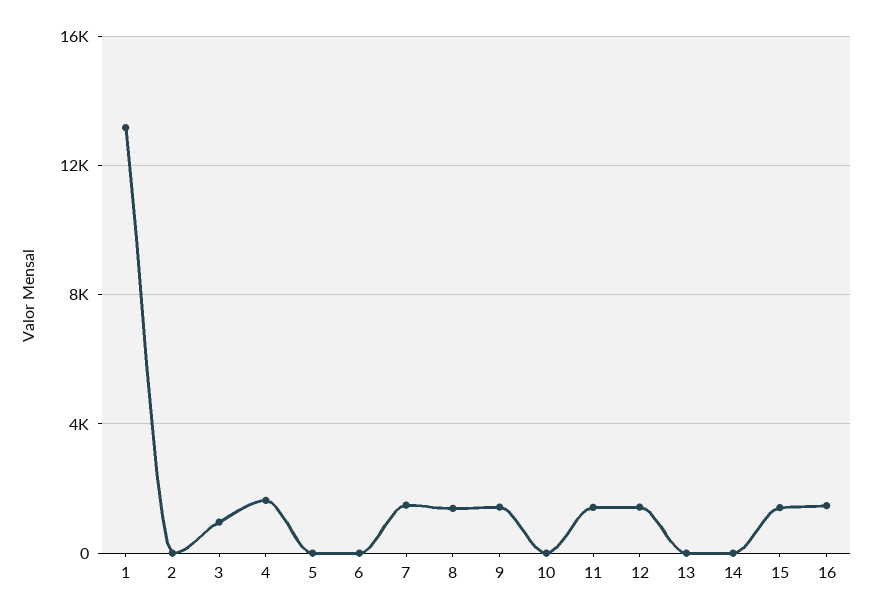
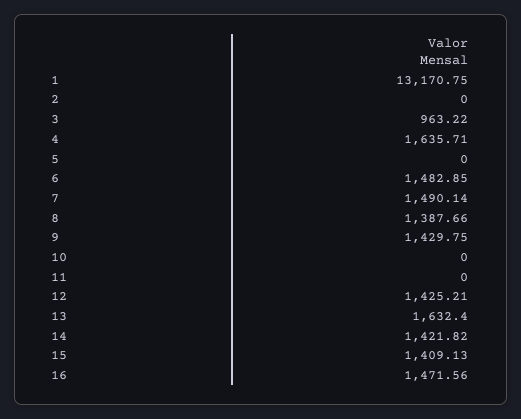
  {
    "1": 13170.75,
    "2": 0,
    "3": 963.22,
    "4": 1635.71,
    "5": 0,
-   "6": 0,
+   "6": 1482.85,
    "7": 1490.14,
    "8": 1387.66,
    "9": 1429.75,
    "10": 0,
-   "11": 1500,
+   "11": 0,
    "12": 1425.21,
-   "13": 0,
+   "13": 1632.4,
-   "14": 0,
+   "14": 1421.82,
    "15": 1409.13,
    "16": 1471.56
  }

